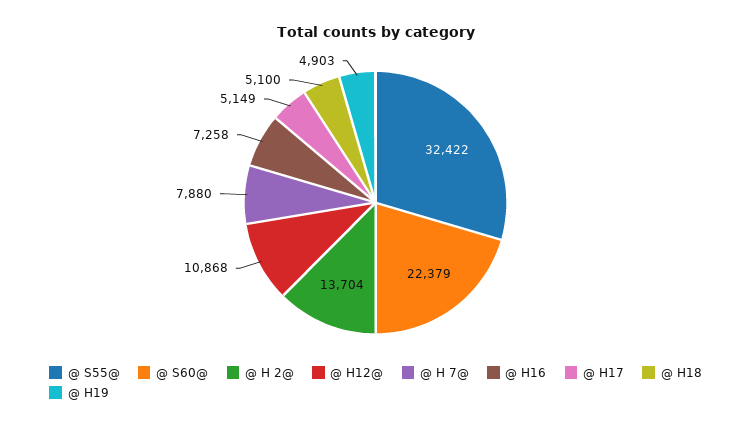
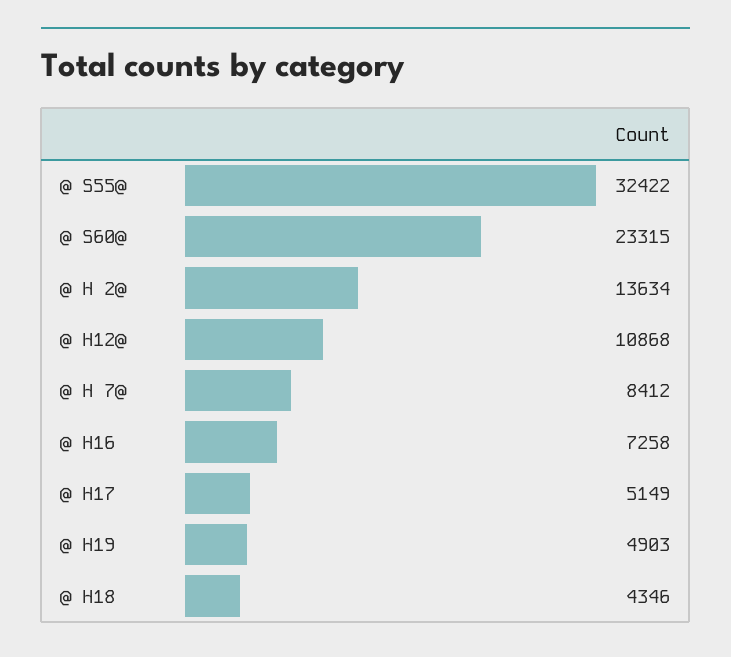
  {
    "@ S55@": 32422,
-   "@ S60@": 22379,
+   "@ S60@": 23315,
-   "@ H 2@": 13704,
+   "@ H 2@": 13634,
    "@ H12@": 10868,
-   "@ H 7@": 7880,
+   "@ H 7@": 8412,
    "@ H16": 7258,
    "@ H17": 5149,
-   "@ H18": 5100,
+   "@ H18": 4346,
    "@ H19": 4903
  }

